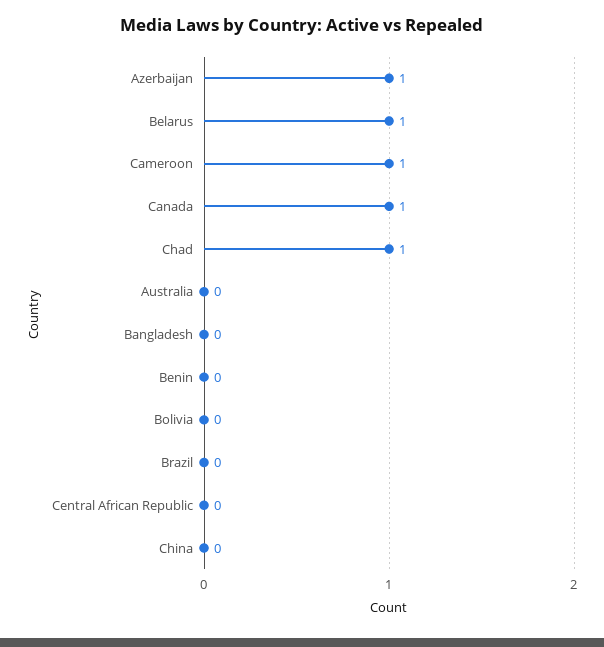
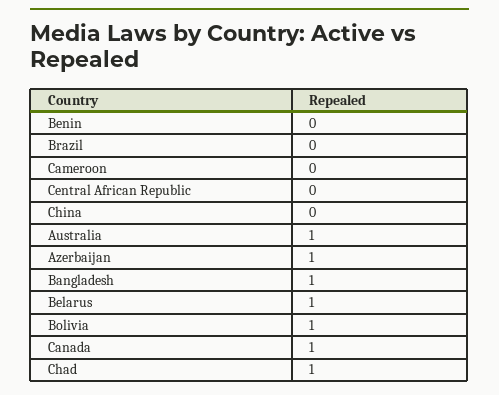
  {
    "Azerbaijan": 1,
    "Belarus": 1,
-   "Cameroon": 1,
+   "Cameroon": 0,
    "Canada": 1,
    "Chad": 1,
-   "Australia": 0,
+   "Australia": 1,
-   "Bangladesh": 0,
+   "Bangladesh": 1,
    "Benin": 0,
-   "Bolivia": 0,
+   "Bolivia": 1,
    "Brazil": 0,
    "Central African Republic": 0,
    "China": 0
  }

